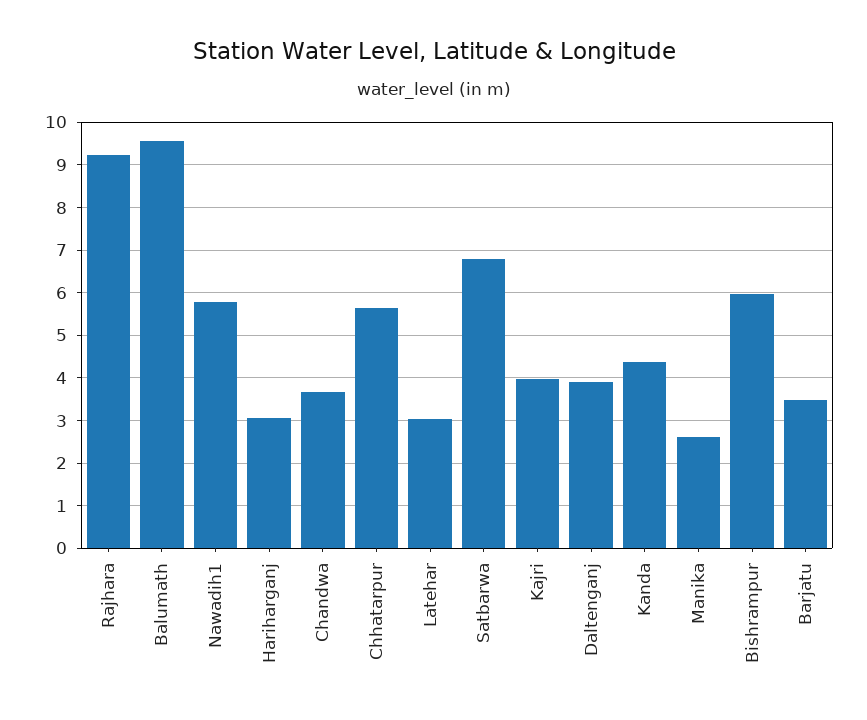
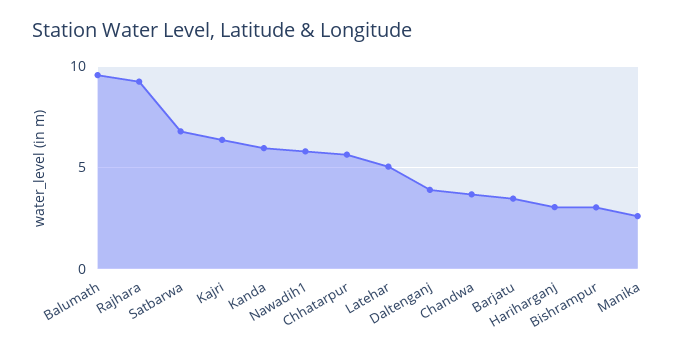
  {
    "Rajhara": 9.2,
    "Balumath": 9.6,
    "Nawadih1": 5.8,
    "Hariharganj": 3,
    "Chandwa": 3.6,
    "Chhatarpur": 5.6,
-   "Latehar": 3,
+   "Latehar": 5,
    "Satbarwa": 6.8,
-   "Kajri": 4,
+   "Kajri": 6.5,
    "Daltenganj": 4,
-   "Kanda": 4.4,
+   "Kanda": 6,
    "Manika": 2.6,
-   "Bishrampur": 6,
+   "Bishrampur": 3,
    "Barjatu": 3.4
  }

